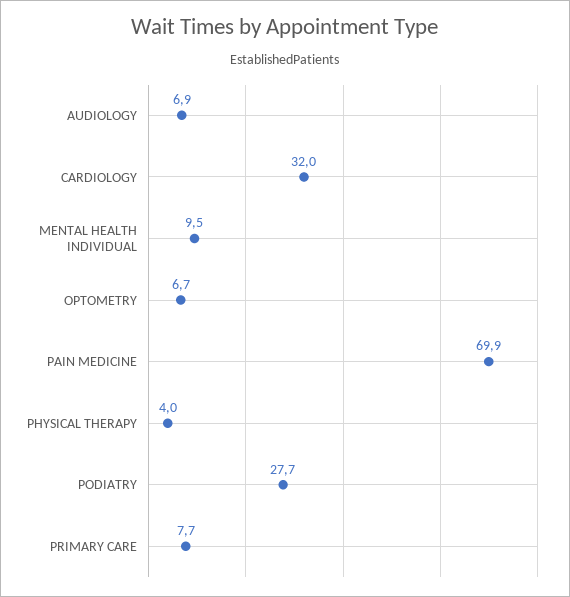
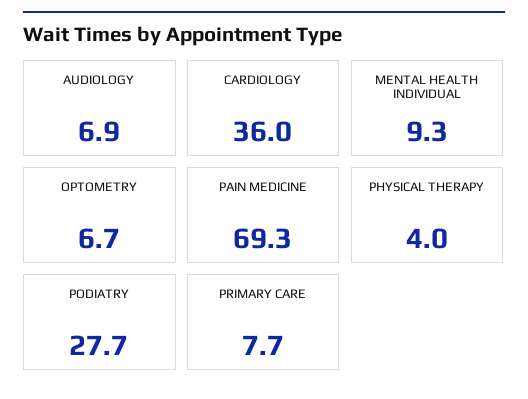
  {
    "AUDIOLOGY": 6.9,
-   "CARDIOLOGY": 32,
+   "CARDIOLOGY": 36,
-   "MENTAL HEALTH INDIVIDUAL": 9.5,
+   "MENTAL HEALTH INDIVIDUAL": 9.3,
    "OPTOMETRY": 6.7,
-   "PAIN MEDICINE": 69.9,
+   "PAIN MEDICINE": 69.3,
    "PHYSICAL THERAPY": 4,
    "PODIATRY": 27.7,
    "PRIMARY CARE": 7.7
  }

